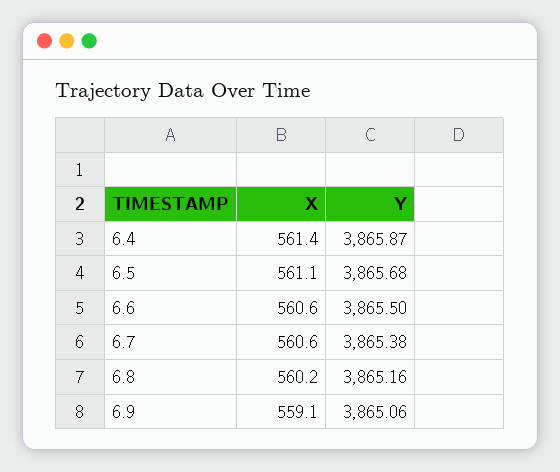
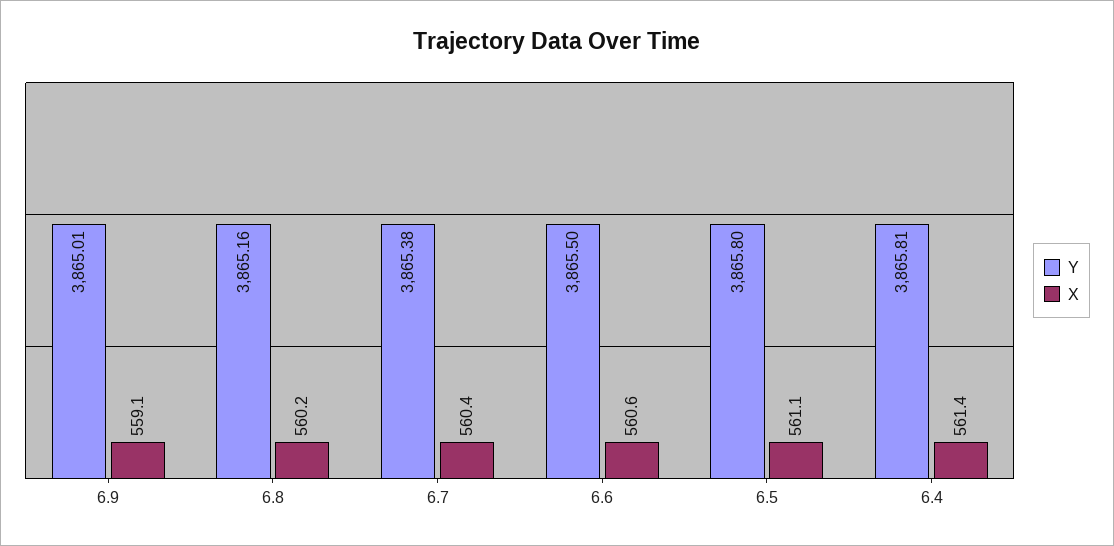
  {
    "X": {
      "6.4": 561.4,
      "6.5": 561.1,
      "6.6": 560.6,
-     "6.7": 560.6,
+     "6.7": 560.4,
      "6.8": 560.2,
      "6.9": 559.1
    },
    "Y": {
-     "6.4": 3865.87,
+     "6.4": 3865.81,
-     "6.5": 3865.68,
+     "6.5": 3865.8,
      "6.6": 3865.5,
      "6.7": 3865.38,
      "6.8": 3865.16,
-     "6.9": 3865.06
+     "6.9": 3865.01
    }
  }

